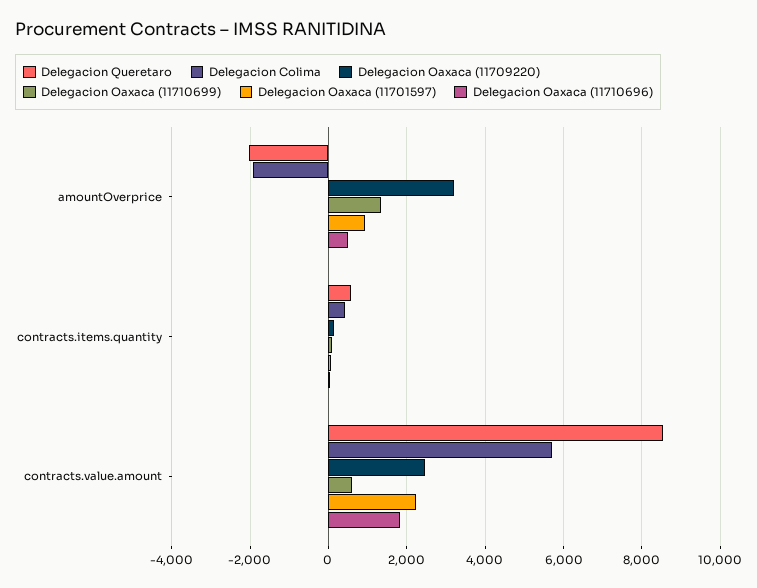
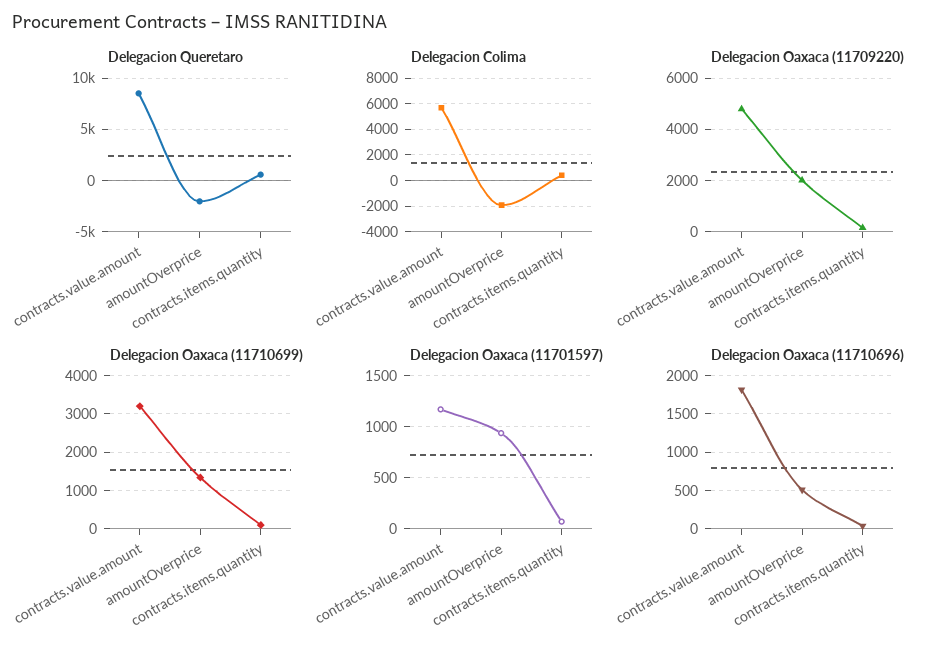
  {
    "Delegacion Queretaro": {
      "amountOverprice": -2000,
      "contracts.items.quantity": 600,
      "contracts.value.amount": 8600
    },
    "Delegacion Colima": {
      "amountOverprice": -2000,
      "contracts.items.quantity": 400,
      "contracts.value.amount": 5600
    },
    "Delegacion Oaxaca (11709220)": {
-     "amountOverprice": 3200,
+     "amountOverprice": 2000,
      "contracts.items.quantity": 200,
-     "contracts.value.amount": 2400
+     "contracts.value.amount": 4750
    },
    "Delegacion Oaxaca (11710699)": {
      "amountOverprice": 1400,
      "contracts.items.quantity": 200,
-     "contracts.value.amount": 600
+     "contracts.value.amount": 3200
    },
    "Delegacion Oaxaca (11701597)": {
      "amountOverprice": 900,
      "contracts.items.quantity": 100,
-     "contracts.value.amount": 2200
+     "contracts.value.amount": 1200
    },
    "Delegacion Oaxaca (11710696)": {
      "amountOverprice": 500,
      "contracts.items.quantity": 0,
      "contracts.value.amount": 1800
    }
  }

